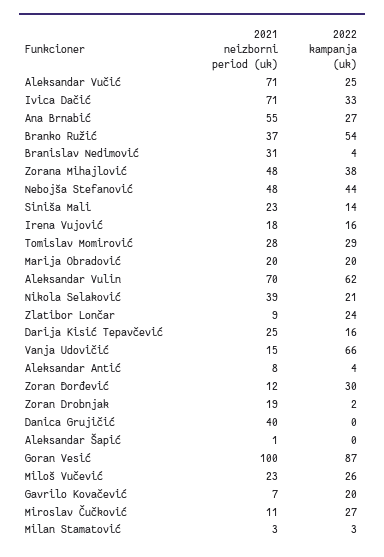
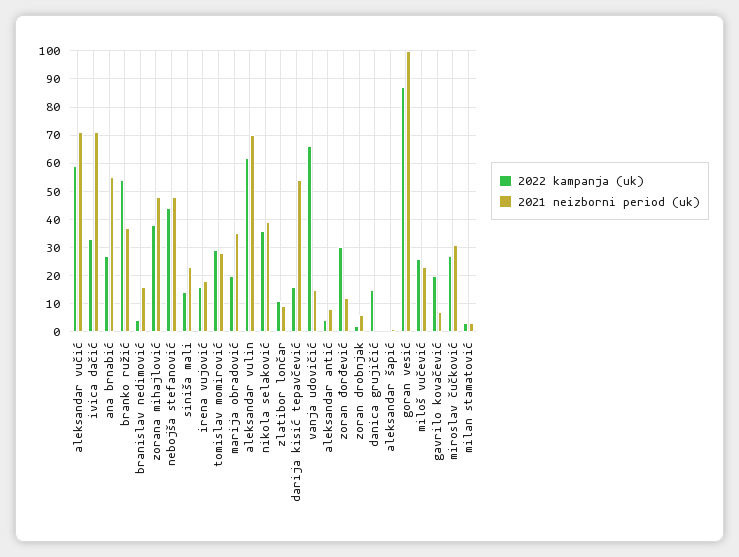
  {
    "2021 neizborni period (uk)": {
      "Aleksandar Vučić": 71,
      "Ivica Dačić": 71,
      "Ana Brnabić": 55,
      "Branko Ružić": 37,
-     "Branislav Nedimović": 31,
+     "Branislav Nedimović": 15,
      "Zorana Mihajlović": 48,
      "Nebojša Stefanović": 48,
      "Siniša Mali": 23,
      "Irena Vujović": 18,
      "Tomislav Momirović": 28,
-     "Marija Obradović": 20,
+     "Marija Obradović": 35,
      "Aleksandar Vulin": 70,
      "Nikola Selaković": 39,
      "Zlatibor Lončar": 9,
-     "Darija Kisić Tepavčević": 25,
+     "Darija Kisić Tepavčević": 55,
      "Vanja Udovičić": 15,
      "Aleksandar Antić": 8,
      "Zoran Đorđević": 12,
-     "Zoran Drobnjak": 19,
+     "Zoran Drobnjak": 5,
-     "Danica Grujičić": 40,
+     "Danica Grujičić": 0,
      "Aleksandar Šapić": 1,
      "Goran Vesić": 100,
      "Miloš Vučević": 23,
      "Gavrilo Kovačević": 7,
-     "Miroslav Čučković": 11,
+     "Miroslav Čučković": 30,
      "Milan Stamatović": 3
    },
    "2022 kampanja (uk)": {
-     "Aleksandar Vučić": 25,
+     "Aleksandar Vučić": 60,
      "Ivica Dačić": 33,
      "Ana Brnabić": 27,
      "Branko Ružić": 54,
      "Branislav Nedimović": 4,
      "Zorana Mihajlović": 38,
      "Nebojša Stefanović": 44,
      "Siniša Mali": 14,
      "Irena Vujović": 16,
      "Tomislav Momirović": 29,
      "Marija Obradović": 20,
      "Aleksandar Vulin": 62,
-     "Nikola Selaković": 21,
+     "Nikola Selaković": 35,
-     "Zlatibor Lončar": 24,
+     "Zlatibor Lončar": 10,
      "Darija Kisić Tepavčević": 16,
      "Vanja Udovičić": 66,
      "Aleksandar Antić": 4,
      "Zoran Đorđević": 30,
      "Zoran Drobnjak": 2,
-     "Danica Grujičić": 0,
+     "Danica Grujičić": 15,
      "Aleksandar Šapić": 0,
      "Goran Vesić": 87,
      "Miloš Vučević": 26,
      "Gavrilo Kovačević": 20,
      "Miroslav Čučković": 27,
      "Milan Stamatović": 3
    }
  }

